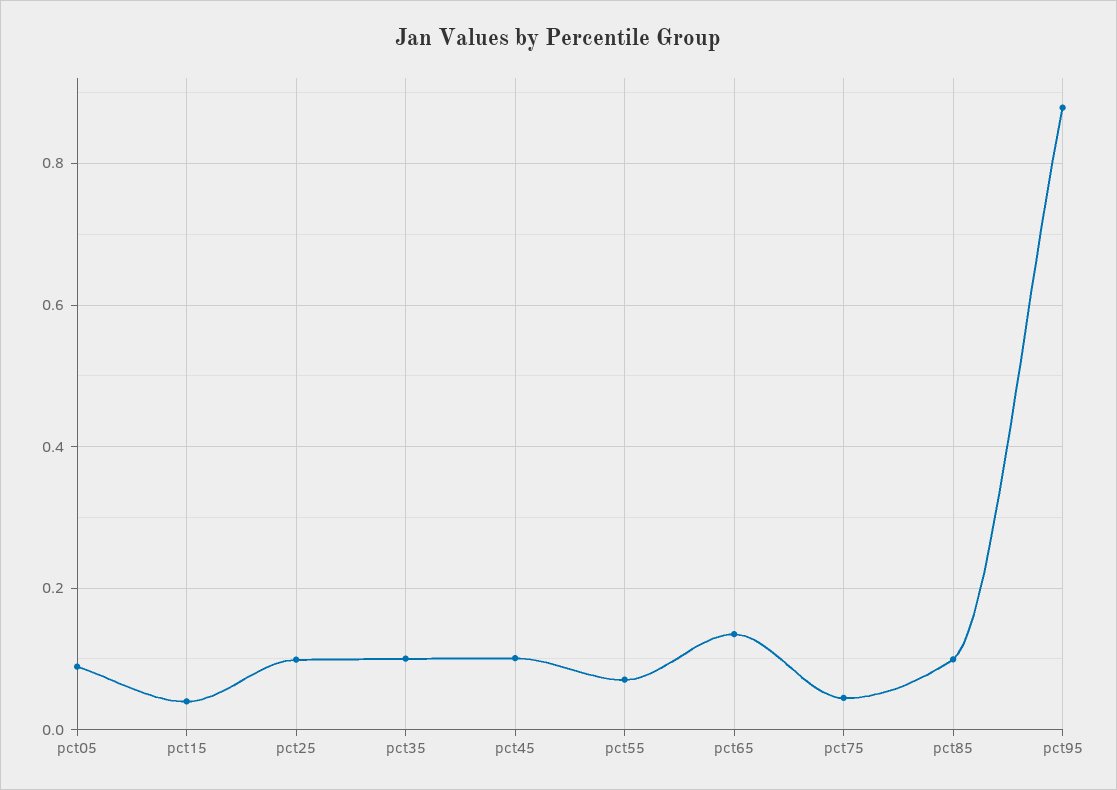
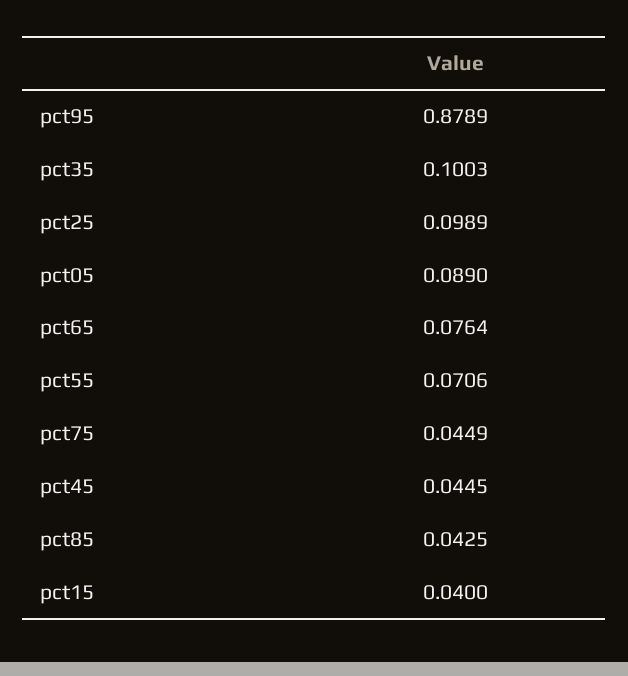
  {
    "pct05": 0.089,
    "pct15": 0.04,
    "pct25": 0.0989,
    "pct35": 0.1003,
-   "pct45": 0.1,
+   "pct45": 0.0445,
    "pct55": 0.0706,
-   "pct65": 0.14,
+   "pct65": 0.0764,
    "pct75": 0.0449,
-   "pct85": 0.1,
+   "pct85": 0.0425,
    "pct95": 0.8789
  }

